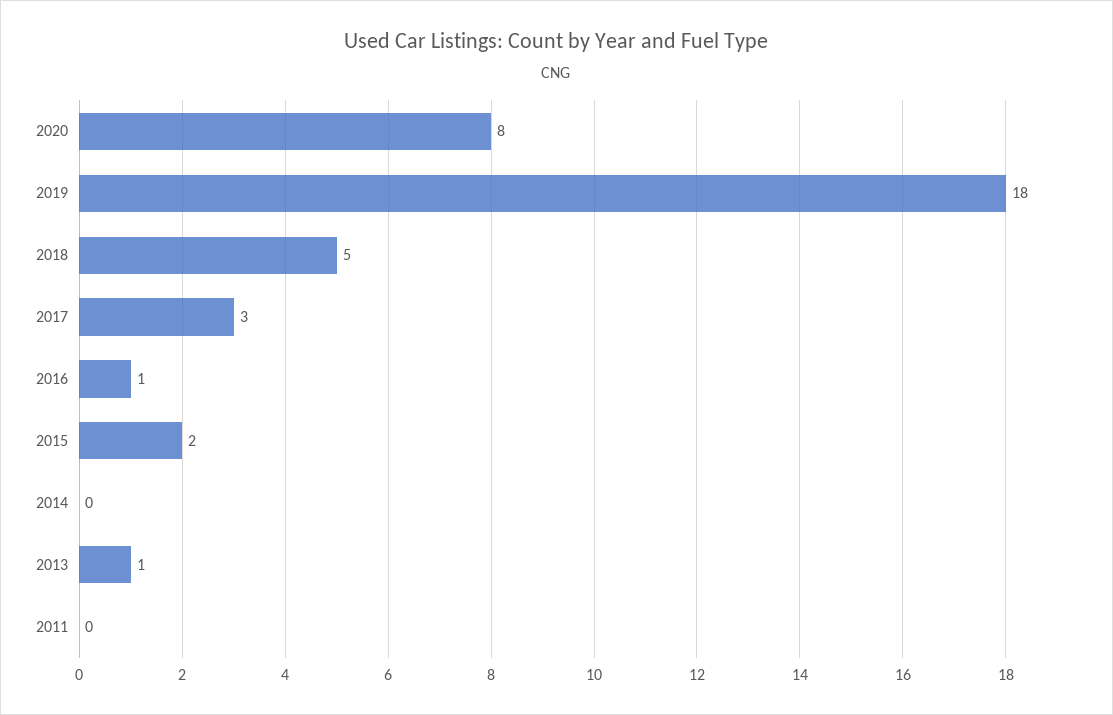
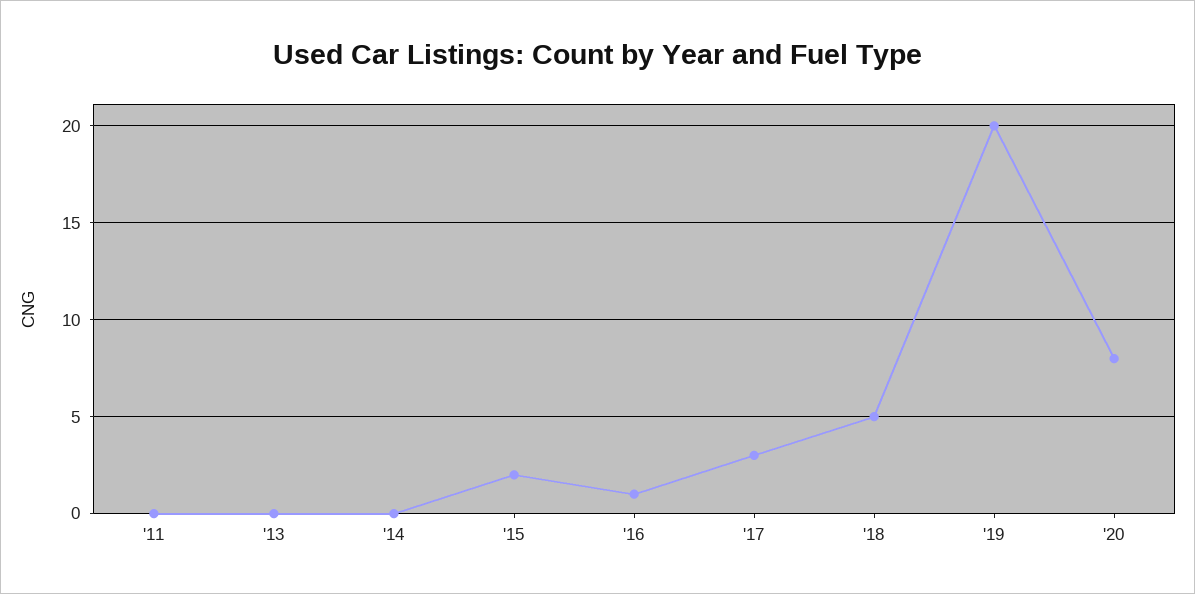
  {
    "2020": 8,
-   "2019": 18,
+   "2019": 20,
    "2018": 5,
    "2017": 3,
    "2016": 1,
    "2015": 2,
    "2014": 0,
-   "2013": 1,
+   "2013": 0,
    "2011": 0
  }

